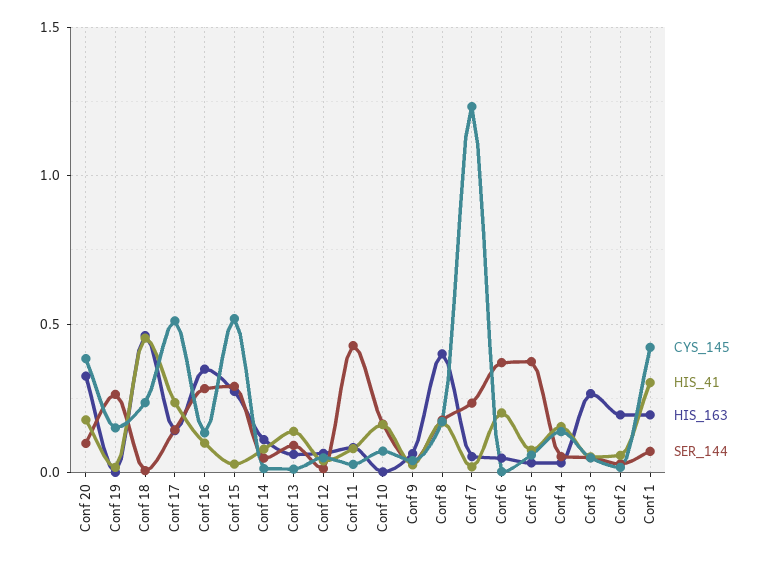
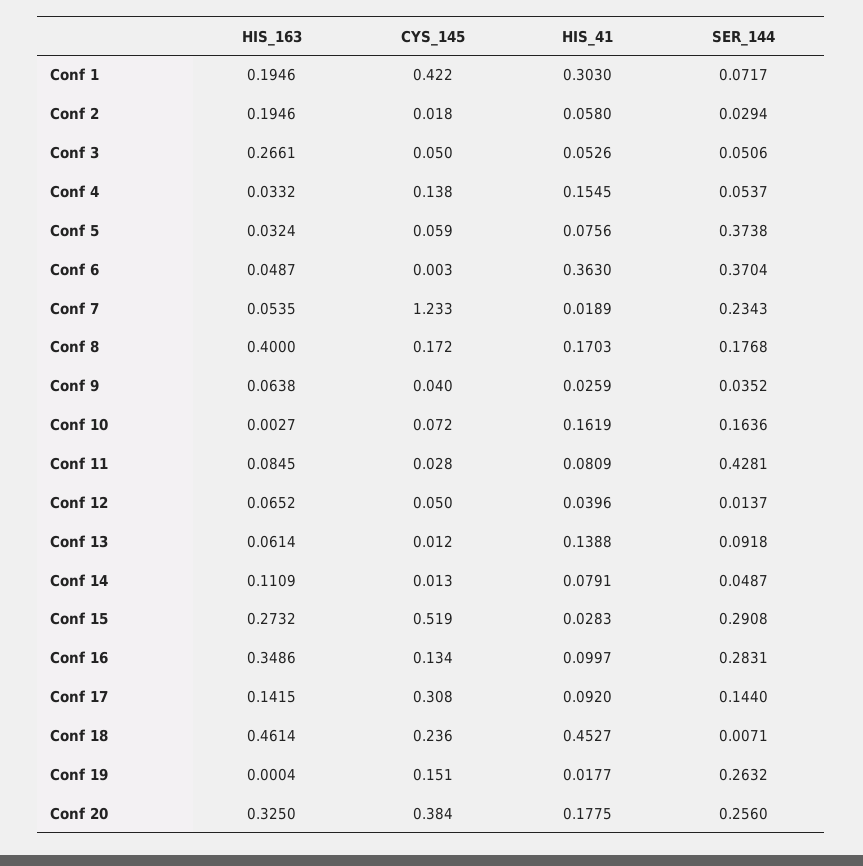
  {
    "CYS_145": {
      "Conf 20": 0.384,
      "Conf 19": 0.151,
      "Conf 18": 0.236,
-     "Conf 17": 0.5,
+     "Conf 17": 0.308,
      "Conf 16": 0.134,
      "Conf 15": 0.519,
      "Conf 14": 0.013,
      "Conf 13": 0.012,
      "Conf 12": 0.05,
      "Conf 11": 0.028,
      "Conf 10": 0.072,
      "Conf 9": 0.04,
      "Conf 8": 0.172,
      "Conf 7": 1.233,
      "Conf 6": 0.003,
      "Conf 5": 0.059,
      "Conf 4": 0.138,
      "Conf 3": 0.05,
      "Conf 2": 0.018,
      "Conf 1": 0.422
    },
    "HIS_41": {
      "Conf 20": 0.1775,
      "Conf 19": 0.0177,
      "Conf 18": 0.4527,
-     "Conf 17": 0.25,
+     "Conf 17": 0.092,
      "Conf 16": 0.0997,
      "Conf 15": 0.0283,
      "Conf 14": 0.0791,
      "Conf 13": 0.1388,
      "Conf 12": 0.0396,
      "Conf 11": 0.0809,
      "Conf 10": 0.1619,
      "Conf 9": 0.0259,
      "Conf 8": 0.1703,
      "Conf 7": 0.0189,
-     "Conf 6": 0.2,
+     "Conf 6": 0.363,
      "Conf 5": 0.0756,
      "Conf 4": 0.1545,
      "Conf 3": 0.0526,
      "Conf 2": 0.058,
      "Conf 1": 0.303
    },
    "HIS_163": {
      "Conf 20": 0.325,
      "Conf 19": 0.0004,
      "Conf 18": 0.4614,
      "Conf 17": 0.1415,
      "Conf 16": 0.3486,
      "Conf 15": 0.2732,
      "Conf 14": 0.1109,
      "Conf 13": 0.0614,
      "Conf 12": 0.0652,
      "Conf 11": 0.0845,
      "Conf 10": 0.0027,
      "Conf 9": 0.0638,
      "Conf 8": 0.4,
      "Conf 7": 0.0535,
      "Conf 6": 0.0487,
      "Conf 5": 0.0324,
      "Conf 4": 0.0332,
      "Conf 3": 0.2661,
      "Conf 2": 0.1946,
      "Conf 1": 0.1946
    },
    "SER_144": {
-     "Conf 20": 0.1,
+     "Conf 20": 0.256,
      "Conf 19": 0.2632,
      "Conf 18": 0.0071,
      "Conf 17": 0.144,
      "Conf 16": 0.2831,
      "Conf 15": 0.2908,
      "Conf 14": 0.0487,
      "Conf 13": 0.0918,
      "Conf 12": 0.0137,
      "Conf 11": 0.4281,
      "Conf 10": 0.1636,
      "Conf 9": 0.0352,
      "Conf 8": 0.1768,
      "Conf 7": 0.2343,
      "Conf 6": 0.3704,
      "Conf 5": 0.3738,
      "Conf 4": 0.0537,
      "Conf 3": 0.0506,
      "Conf 2": 0.0294,
      "Conf 1": 0.0717
    }
  }

